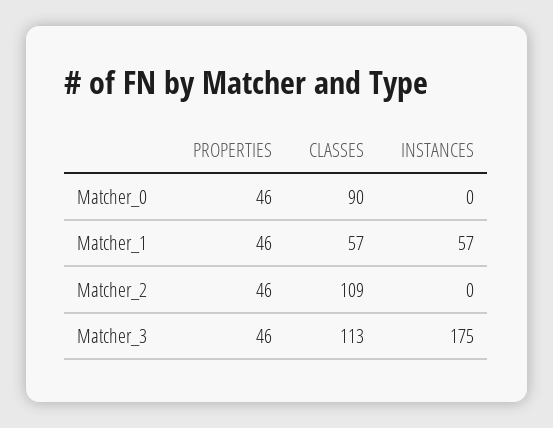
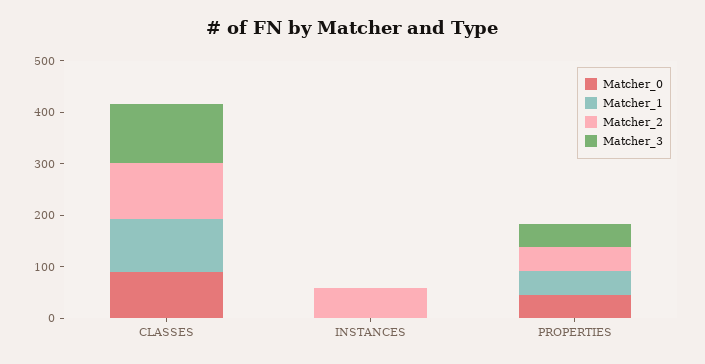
  {
    "Matcher_0": {
      "PROPERTIES": 46,
      "CLASSES": 90,
      "INSTANCES": 0
    },
    "Matcher_1": {
      "PROPERTIES": 46,
-     "CLASSES": 57,
+     "CLASSES": 100,
-     "INSTANCES": 57
+     "INSTANCES": 0
    },
    "Matcher_2": {
      "PROPERTIES": 46,
      "CLASSES": 109,
-     "INSTANCES": 0
+     "INSTANCES": 60
    },
    "Matcher_3": {
      "PROPERTIES": 46,
      "CLASSES": 113,
-     "INSTANCES": 175
+     "INSTANCES": 0
    }
  }

